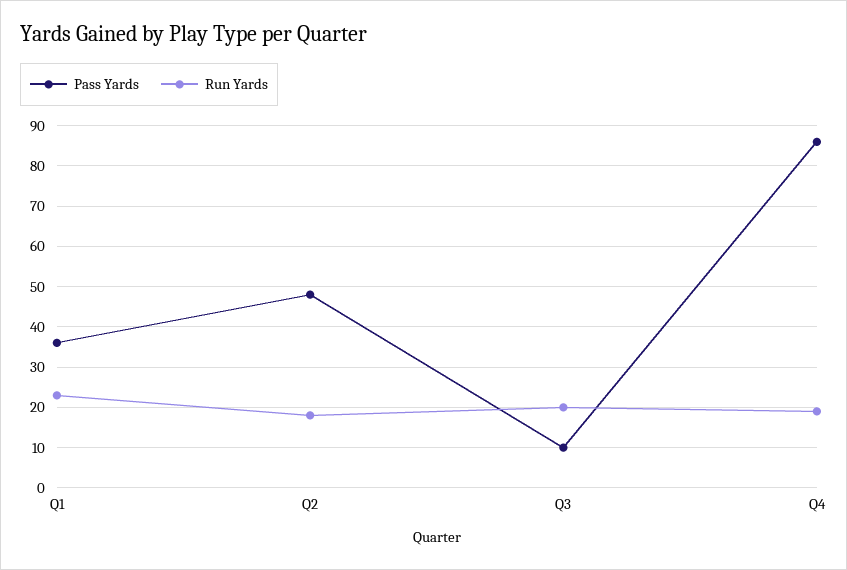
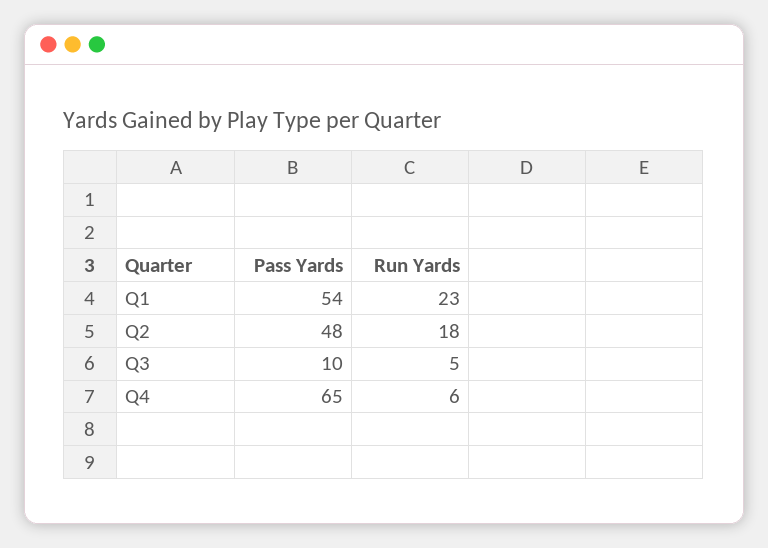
  {
    "Pass Yards": {
-     "Q1": 35,
+     "Q1": 54,
      "Q2": 48,
      "Q3": 10,
-     "Q4": 85
+     "Q4": 65
    },
    "Run Yards": {
      "Q1": 23,
      "Q2": 18,
-     "Q3": 20,
+     "Q3": 5,
-     "Q4": 20
+     "Q4": 6
    }
  }

